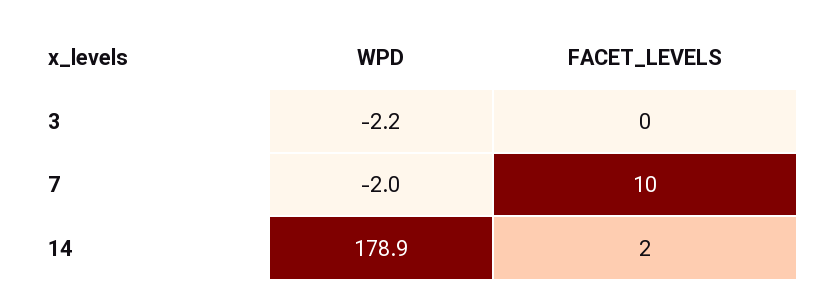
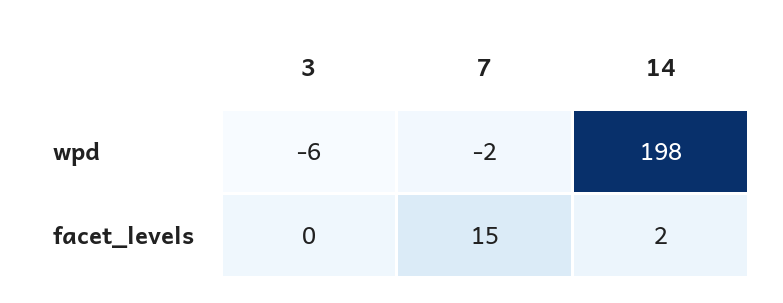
  {
    "WPD": {
-     "3": -2.2,
+     "3": -6,
      "7": -2,
-     "14": 178.9
+     "14": 198
    },
    "FACET_LEVELS": {
      "3": 0,
-     "7": 10,
+     "7": 15,
      "14": 2
    }
  }

